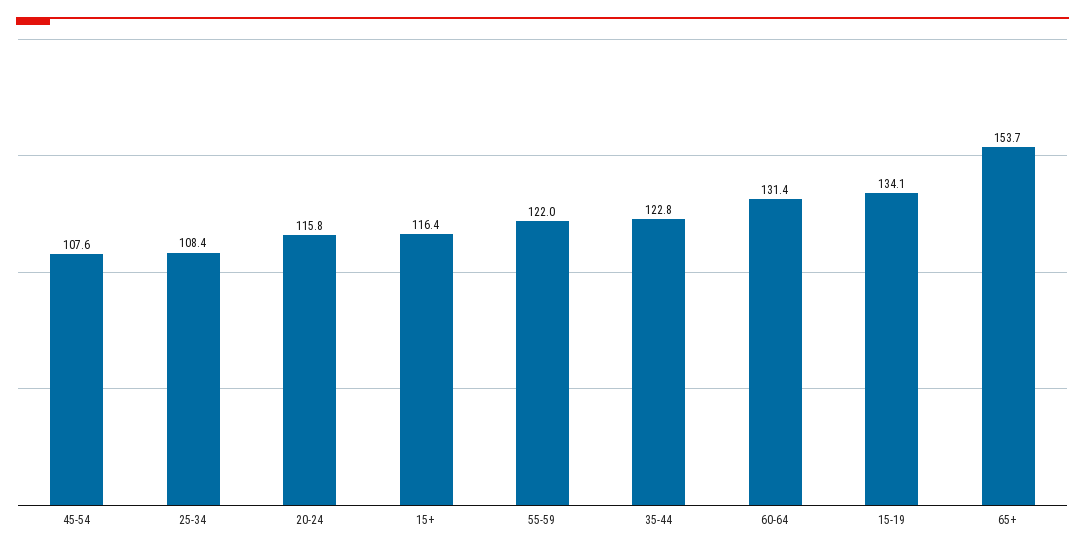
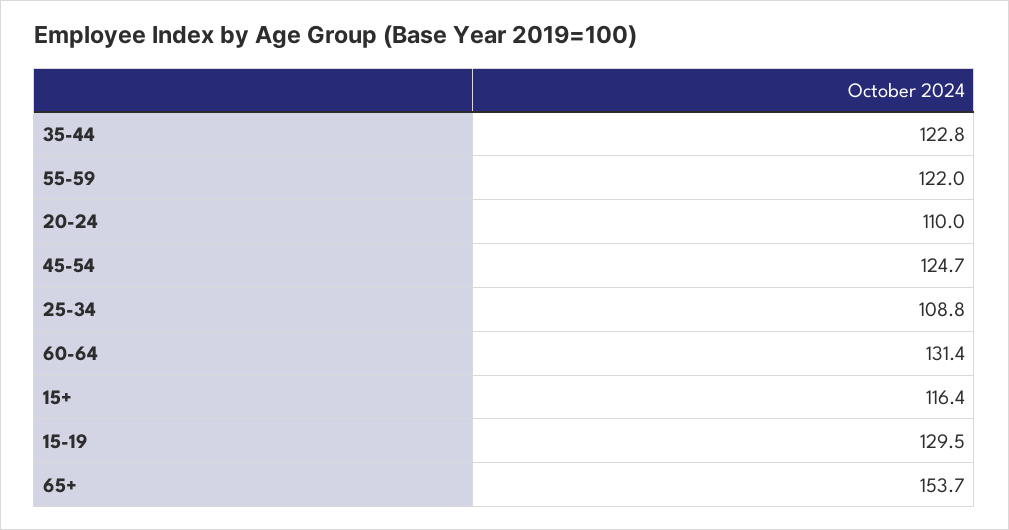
  {
-   "45-54": 107.6,
+   "45-54": 124.7,
-   "25-34": 108.4,
+   "25-34": 108.8,
-   "20-24": 115.8,
+   "20-24": 110,
    "15+": 116.4,
    "55-59": 122,
    "35-44": 122.8,
    "60-64": 131.4,
-   "15-19": 134.1,
+   "15-19": 129.5,
    "65+": 153.7
  }

